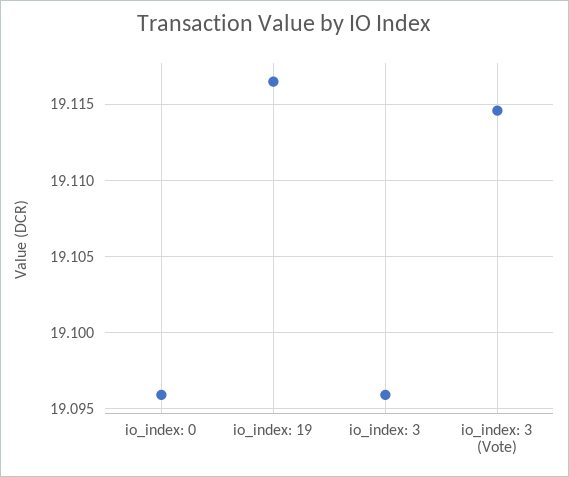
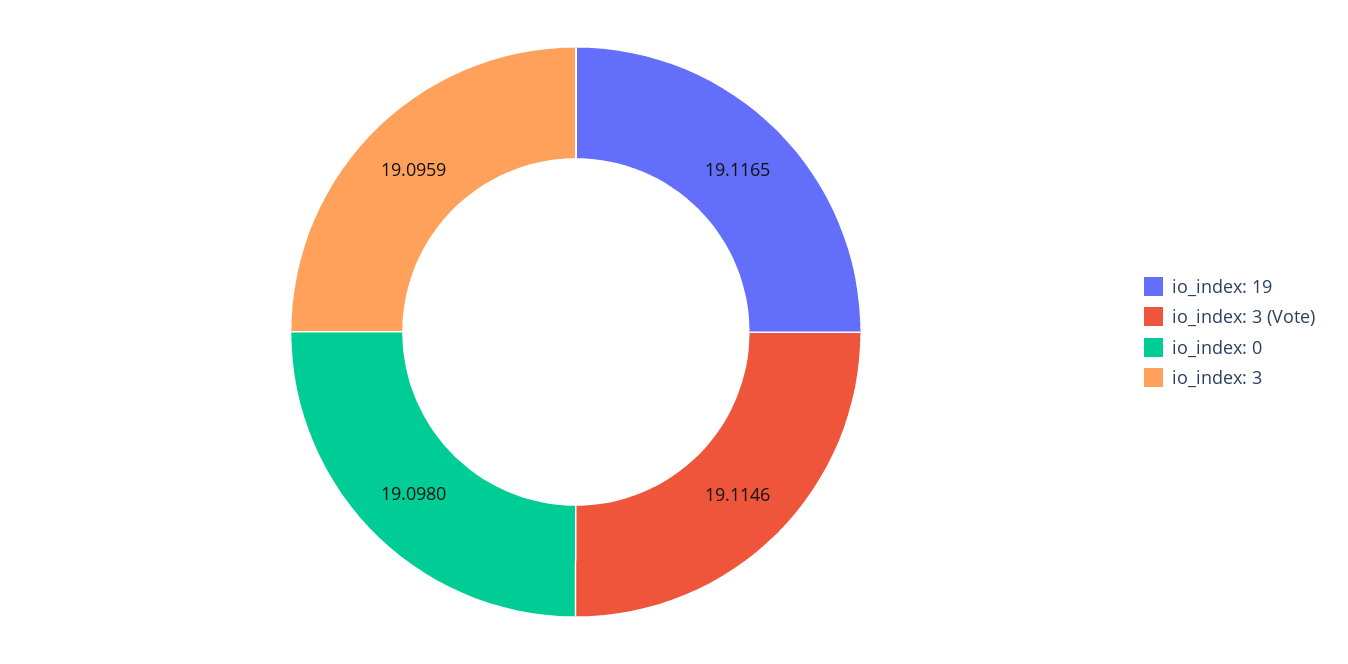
  {
-   "io_index: 0": 19.096,
+   "io_index: 0": 19.098,
    "io_index: 19": 19.1165,
    "io_index: 3": 19.0959,
    "io_index: 3 (Vote)": 19.1146
  }

